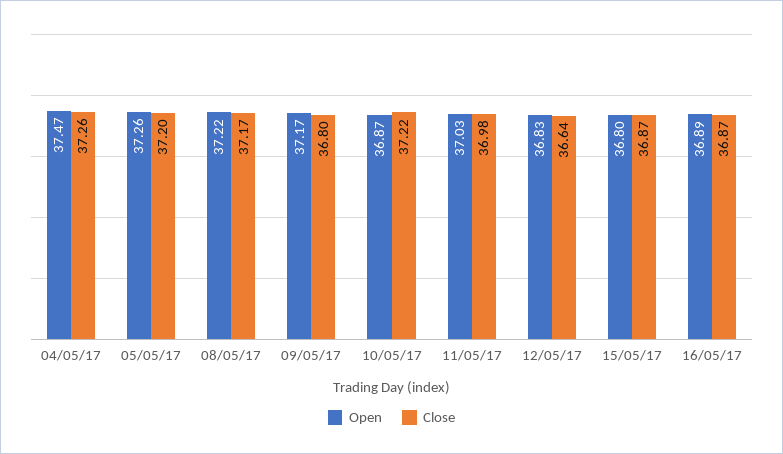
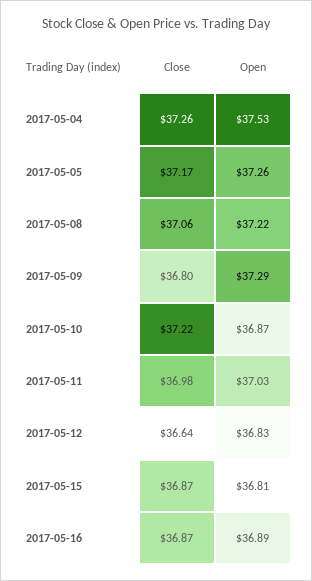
  {
    "Open": {
-     "04/05/17": 37.47,
+     "04/05/17": 37.53,
      "05/05/17": 37.26,
      "08/05/17": 37.22,
-     "09/05/17": 37.17,
+     "09/05/17": 37.29,
      "10/05/17": 36.87,
      "11/05/17": 37.03,
      "12/05/17": 36.83,
-     "15/05/17": 36.8,
+     "15/05/17": 36.81,
      "16/05/17": 36.89
    },
    "Close": {
      "04/05/17": 37.26,
-     "05/05/17": 37.2,
+     "05/05/17": 37.17,
-     "08/05/17": 37.17,
+     "08/05/17": 37.06,
      "09/05/17": 36.8,
      "10/05/17": 37.22,
      "11/05/17": 36.98,
      "12/05/17": 36.64,
      "15/05/17": 36.87,
      "16/05/17": 36.87
    }
  }

